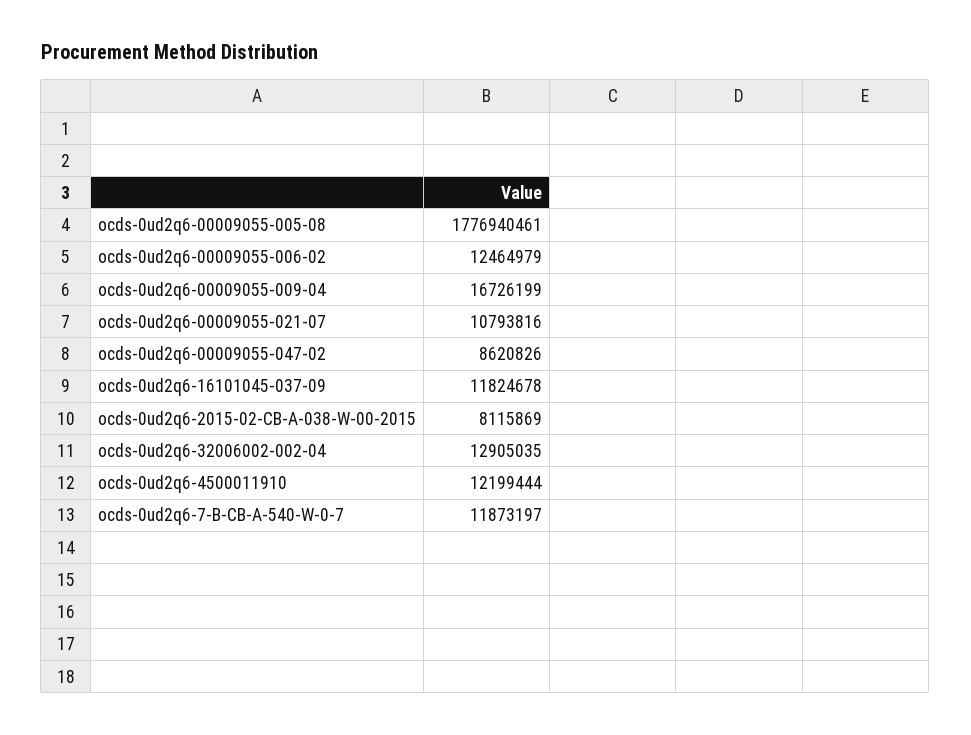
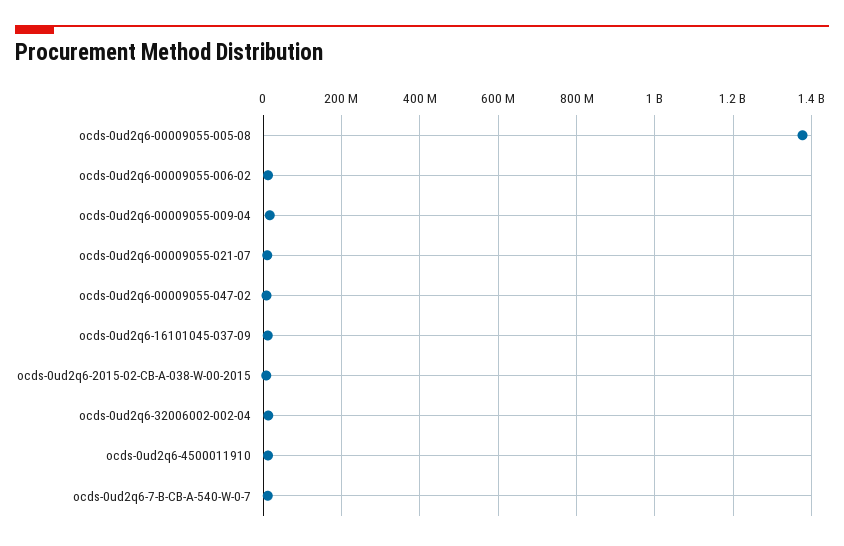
  {
-   "ocds-0ud2q6-00009055-005-08": 1776940461,
+   "ocds-0ud2q6-00009055-005-08": 1380000000,
    "ocds-0ud2q6-00009055-006-02": 12464979,
    "ocds-0ud2q6-00009055-009-04": 16726199,
    "ocds-0ud2q6-00009055-021-07": 10793816,
    "ocds-0ud2q6-00009055-047-02": 8620826,
    "ocds-0ud2q6-16101045-037-09": 11824678,
    "ocds-0ud2q6-2015-02-CB-A-038-W-00-2015": 8115869,
    "ocds-0ud2q6-32006002-002-04": 12905035,
    "ocds-0ud2q6-4500011910": 12199444,
    "ocds-0ud2q6-7-B-CB-A-540-W-0-7": 11873197
  }

